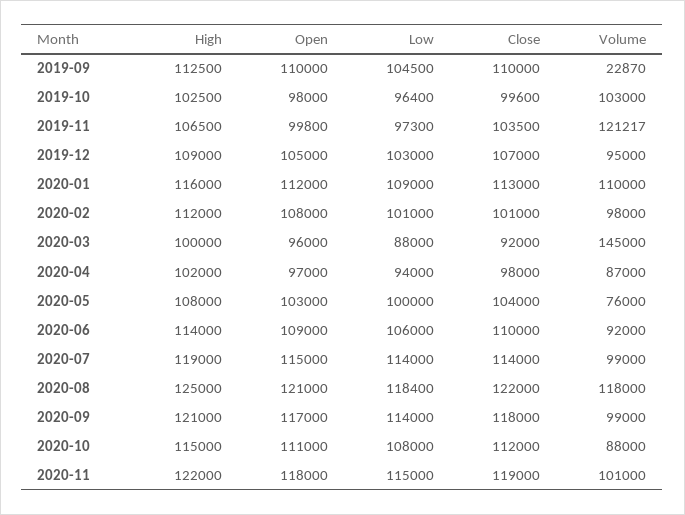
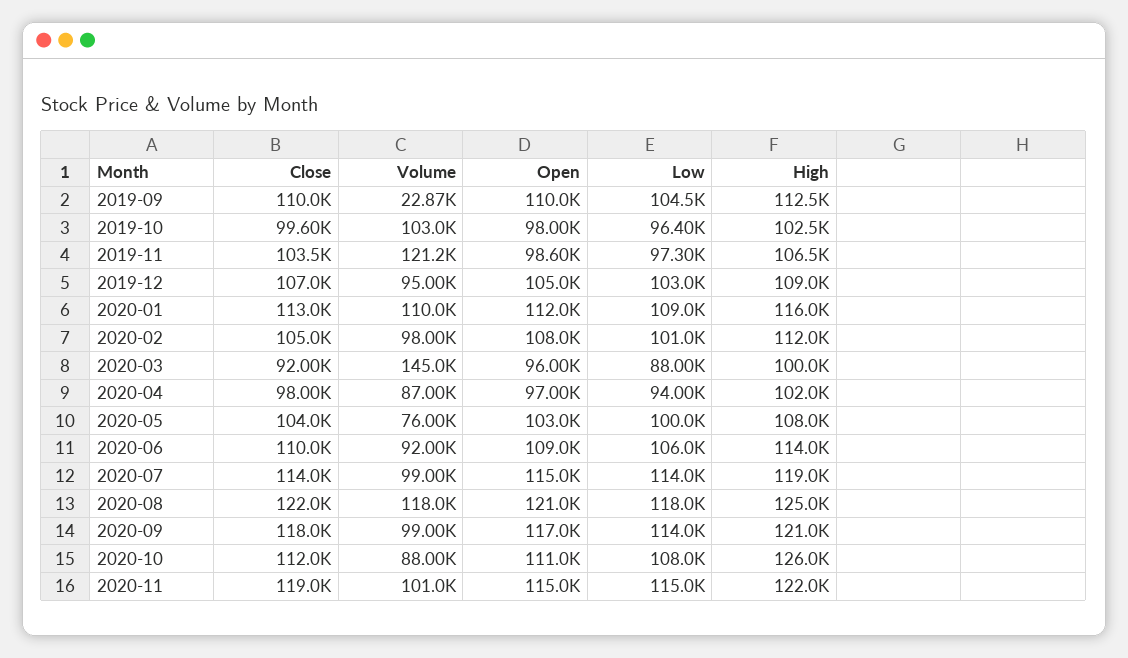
  {
    "High": {
      "2019-09": 112500,
      "2019-10": 102500,
      "2019-11": 106500,
      "2019-12": 109000,
      "2020-01": 116000,
      "2020-02": 112000,
      "2020-03": 100000,
      "2020-04": 102000,
      "2020-05": 108000,
      "2020-06": 114000,
      "2020-07": 119000,
      "2020-08": 125000,
      "2020-09": 121000,
-     "2020-10": 115000,
+     "2020-10": 126000,
      "2020-11": 122000
    },
    "Open": {
      "2019-09": 110000,
      "2019-10": 98000,
-     "2019-11": 99800,
+     "2019-11": 98600,
      "2019-12": 105000,
      "2020-01": 112000,
      "2020-02": 108000,
      "2020-03": 96000,
      "2020-04": 97000,
      "2020-05": 103000,
      "2020-06": 109000,
      "2020-07": 115000,
      "2020-08": 121000,
      "2020-09": 117000,
      "2020-10": 111000,
-     "2020-11": 118000
+     "2020-11": 115000
    },
    "Low": {
      "2019-09": 104500,
      "2019-10": 96400,
      "2019-11": 97300,
      "2019-12": 103000,
      "2020-01": 109000,
      "2020-02": 101000,
      "2020-03": 88000,
      "2020-04": 94000,
      "2020-05": 100000,
      "2020-06": 106000,
      "2020-07": 114000,
-     "2020-08": 118400,
+     "2020-08": 118000,
      "2020-09": 114000,
      "2020-10": 108000,
      "2020-11": 115000
    },
    "Close": {
      "2019-09": 110000,
      "2019-10": 99600,
      "2019-11": 103500,
      "2019-12": 107000,
      "2020-01": 113000,
-     "2020-02": 101000,
+     "2020-02": 105000,
      "2020-03": 92000,
      "2020-04": 98000,
      "2020-05": 104000,
      "2020-06": 110000,
      "2020-07": 114000,
      "2020-08": 122000,
      "2020-09": 118000,
      "2020-10": 112000,
      "2020-11": 119000
    },
    "Volume": {
      "2019-09": 22870,
      "2019-10": 103000,
      "2019-11": 121217,
      "2019-12": 95000,
      "2020-01": 110000,
      "2020-02": 98000,
      "2020-03": 145000,
      "2020-04": 87000,
      "2020-05": 76000,
      "2020-06": 92000,
      "2020-07": 99000,
      "2020-08": 118000,
      "2020-09": 99000,
      "2020-10": 88000,
      "2020-11": 101000
    }
  }

